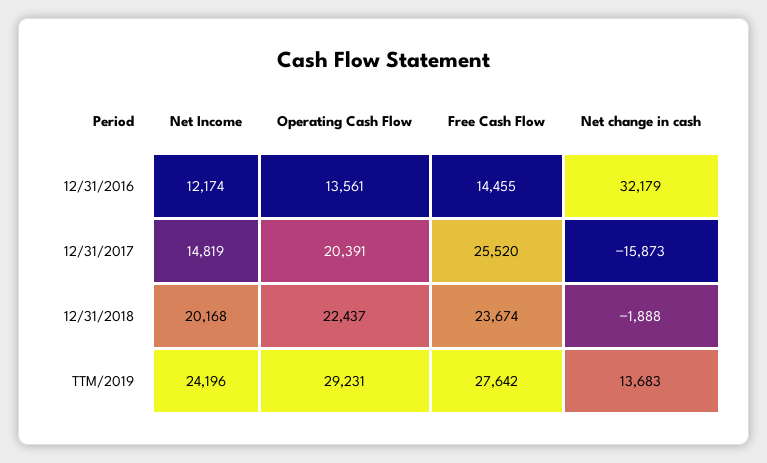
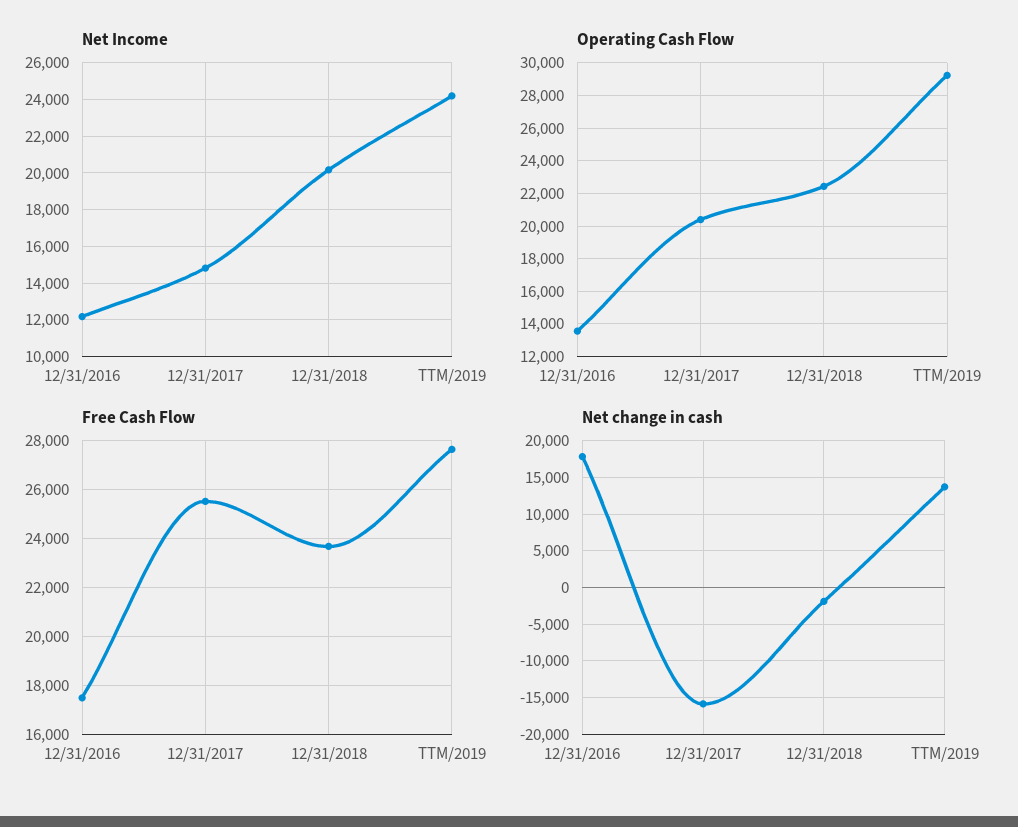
  {
    "Net Income": {
      "12/31/2016": 12174,
      "12/31/2017": 14819,
      "12/31/2018": 20168,
      "TTM/2019": 24196
    },
    "Operating Cash Flow": {
      "12/31/2016": 13561,
      "12/31/2017": 20391,
      "12/31/2018": 22437,
      "TTM/2019": 29231
    },
    "Free Cash Flow": {
-     "12/31/2016": 14455,
+     "12/31/2016": 17500,
      "12/31/2017": 25520,
      "12/31/2018": 23674,
      "TTM/2019": 27642
    },
    "Net change in cash": {
-     "12/31/2016": 32179,
+     "12/31/2016": 18000,
      "12/31/2017": -15873,
      "12/31/2018": -1888,
      "TTM/2019": 13683
    }
  }

